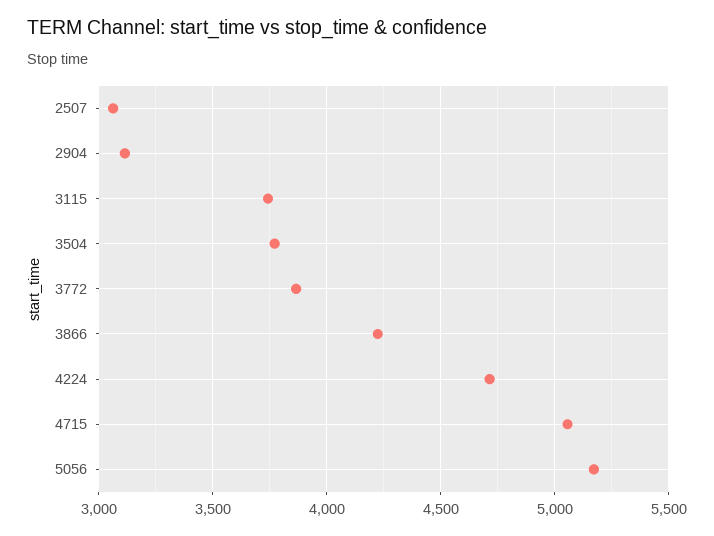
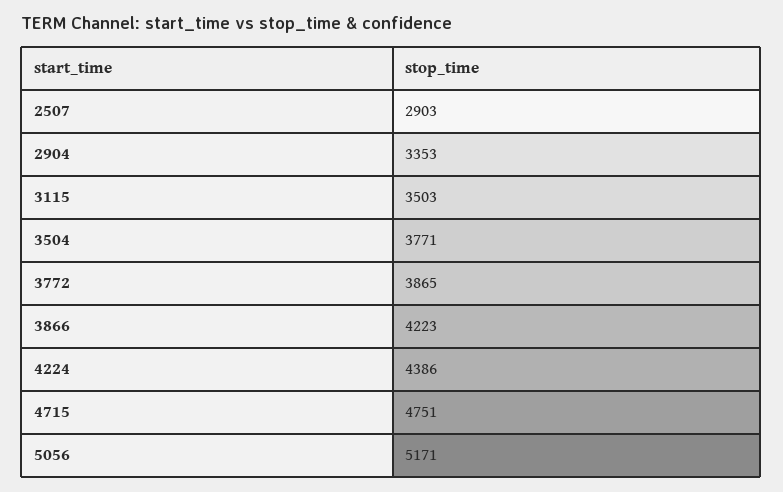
  {
-   "2507": 3050,
+   "2507": 2903,
-   "2904": 3100,
+   "2904": 3353,
-   "3115": 3750,
+   "3115": 3503,
    "3504": 3771,
    "3772": 3865,
    "3866": 4223,
-   "4224": 4700,
+   "4224": 4386,
-   "4715": 5050,
+   "4715": 4751,
    "5056": 5171
  }

